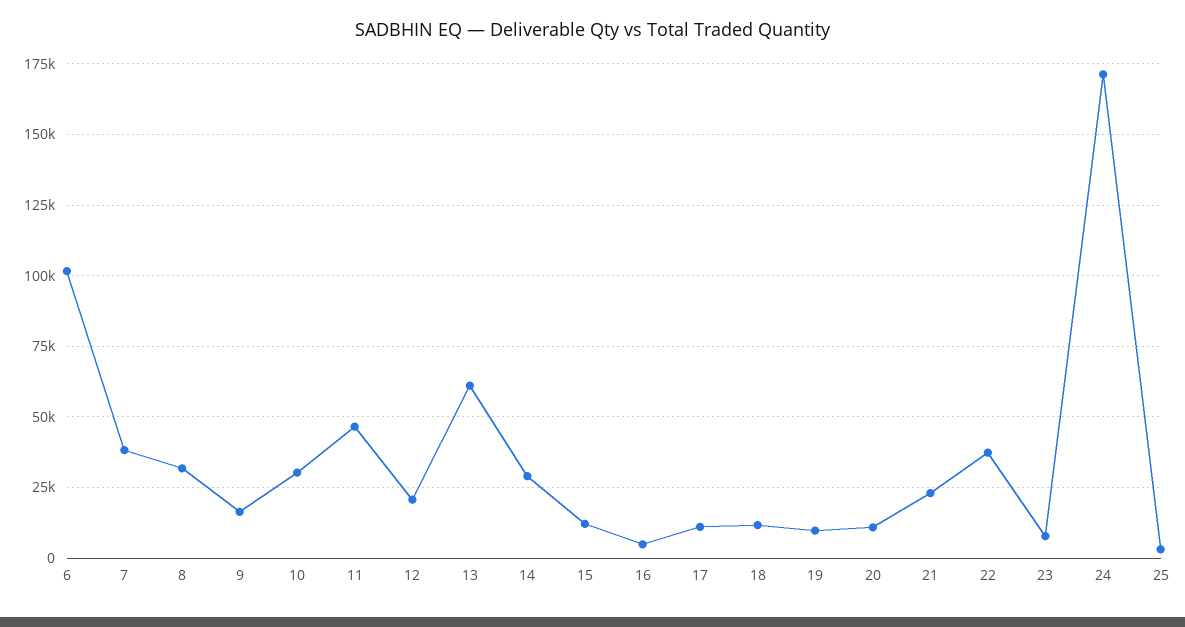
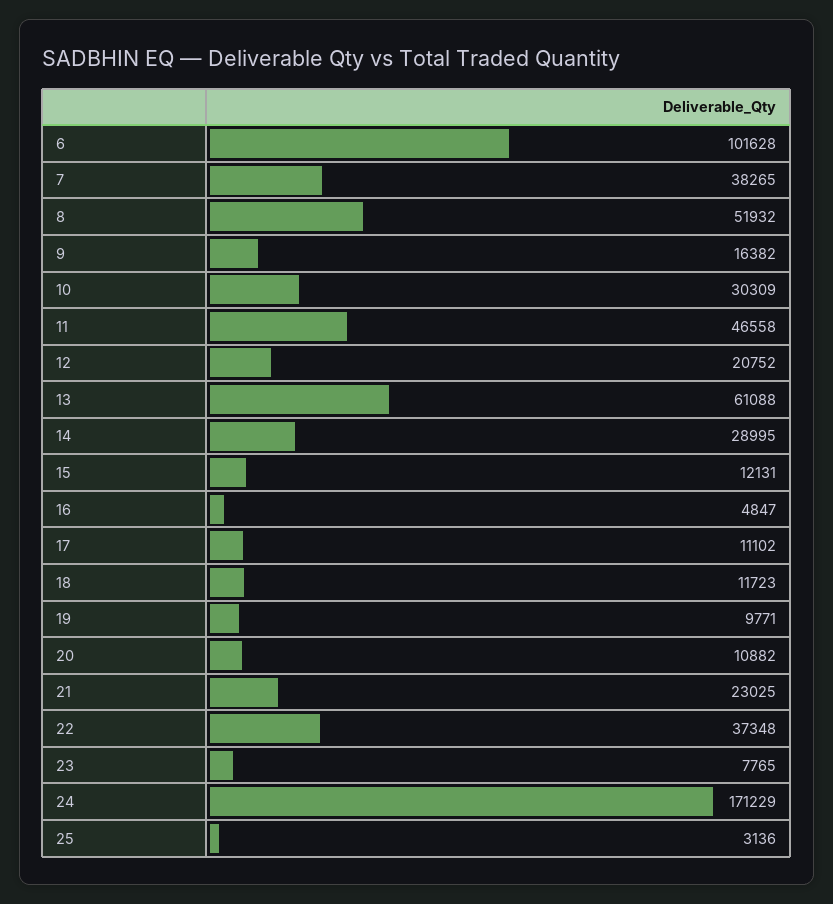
  {
    "6": 101628,
    "7": 38265,
-   "8": 32500,
+   "8": 51932,
    "9": 16382,
    "10": 30309,
    "11": 46558,
    "12": 20752,
    "13": 61088,
    "14": 28995,
    "15": 12131,
    "16": 4847,
    "17": 11102,
    "18": 11723,
    "19": 9771,
    "20": 10882,
    "21": 23025,
    "22": 37348,
    "23": 7765,
    "24": 171229,
    "25": 3136
  }

